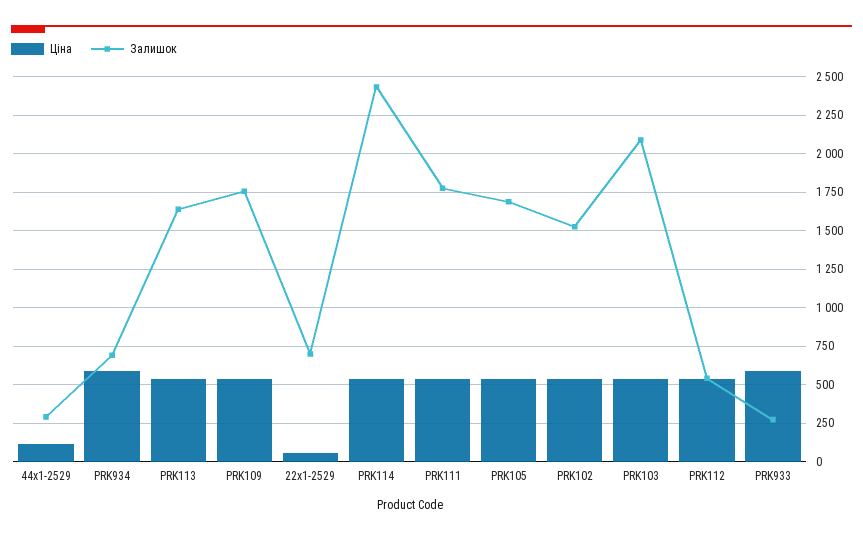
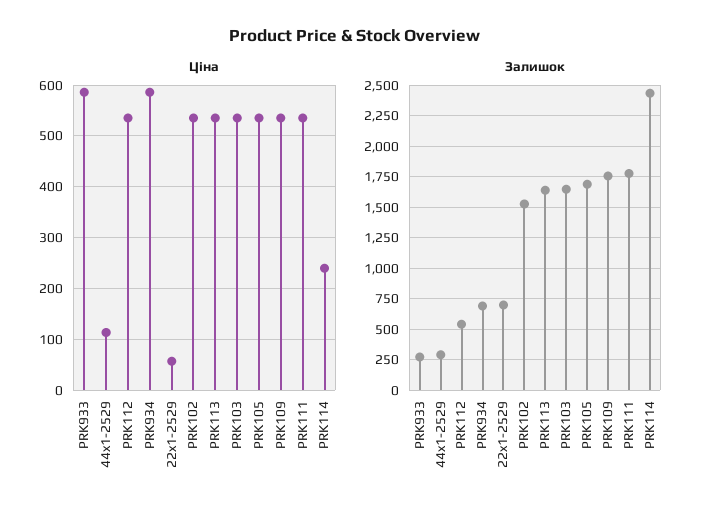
  {
    "Ціна": {
      "44x1-2529": 120,
      "PRK934": 580,
      "PRK113": 540,
      "PRK109": 540,
      "22x1-2529": 60,
-     "PRK114": 550,
+     "PRK114": 240,
      "PRK111": 540,
      "PRK105": 540,
      "PRK102": 540,
      "PRK103": 540,
      "PRK112": 540,
      "PRK933": 580
    },
    "Залишок": {
      "44x1-2529": 300,
      "PRK934": 700,
      "PRK113": 1650,
      "PRK109": 1750,
      "22x1-2529": 700,
      "PRK114": 2450,
      "PRK111": 1800,
      "PRK105": 1700,
      "PRK102": 1550,
-     "PRK103": 2100,
+     "PRK103": 1650,
      "PRK112": 550,
      "PRK933": 250
    }
  }

